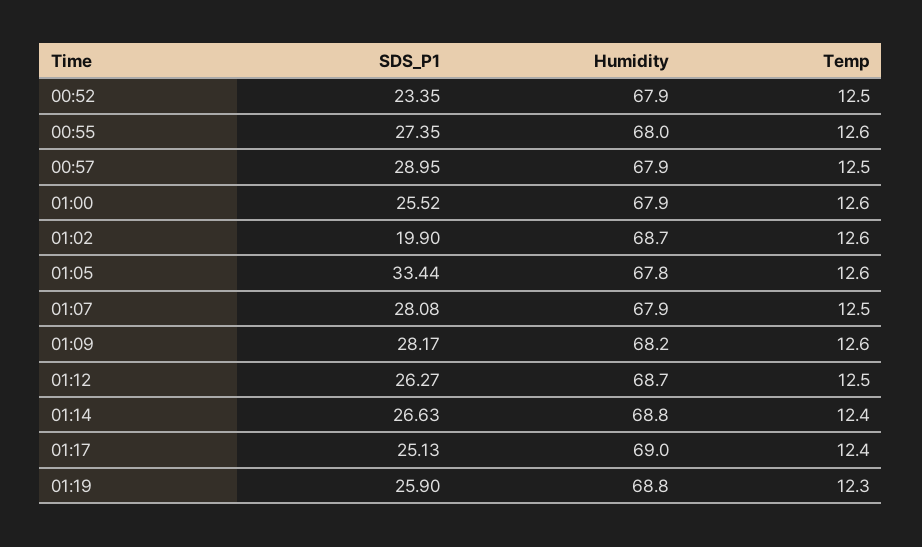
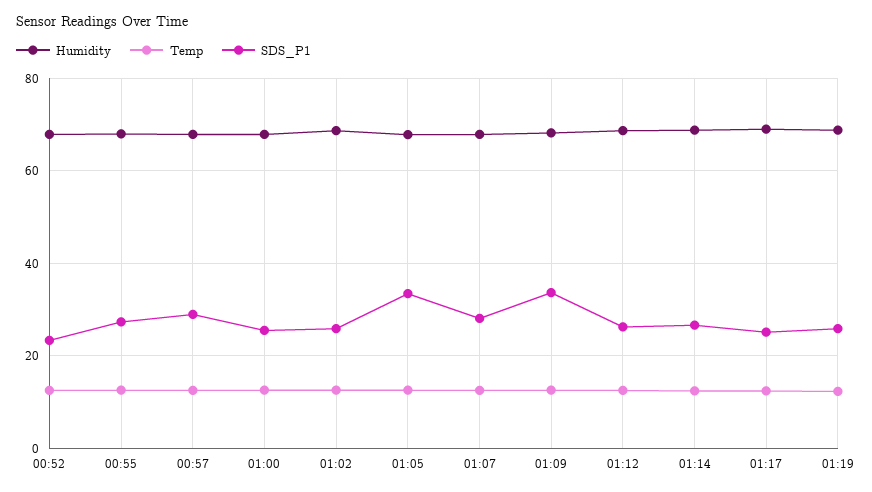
  {
    "SDS_P1": {
      "00:52": 23.35,
      "00:55": 27.35,
      "00:57": 28.95,
      "01:00": 25.52,
-     "01:02": 19.9,
+     "01:02": 26,
      "01:05": 33.44,
      "01:07": 28.08,
-     "01:09": 28.17,
+     "01:09": 34,
      "01:12": 26.27,
      "01:14": 26.63,
      "01:17": 25.13,
      "01:19": 25.9
    },
    "Humidity": {
      "00:52": 67.9,
      "00:55": 68,
      "00:57": 67.9,
      "01:00": 67.9,
      "01:02": 68.7,
      "01:05": 67.8,
      "01:07": 67.9,
      "01:09": 68.2,
      "01:12": 68.7,
      "01:14": 68.8,
      "01:17": 69,
      "01:19": 68.8
    },
    "Temp": {
      "00:52": 12.5,
      "00:55": 12.6,
      "00:57": 12.5,
      "01:00": 12.6,
      "01:02": 12.6,
      "01:05": 12.6,
      "01:07": 12.5,
      "01:09": 12.6,
      "01:12": 12.5,
      "01:14": 12.4,
      "01:17": 12.4,
      "01:19": 12.3
    }
  }

